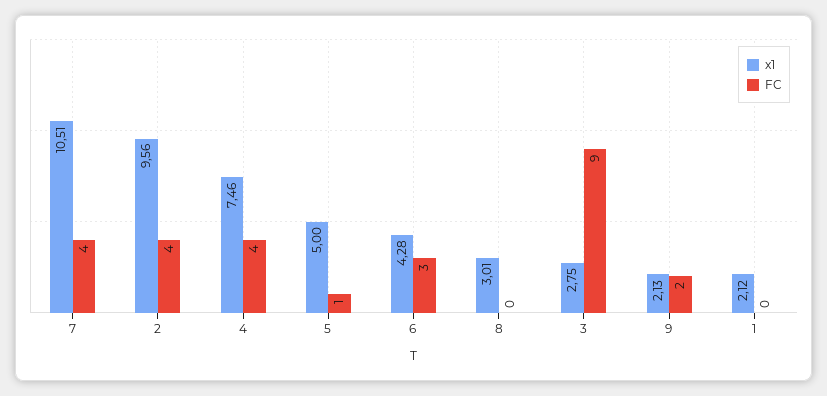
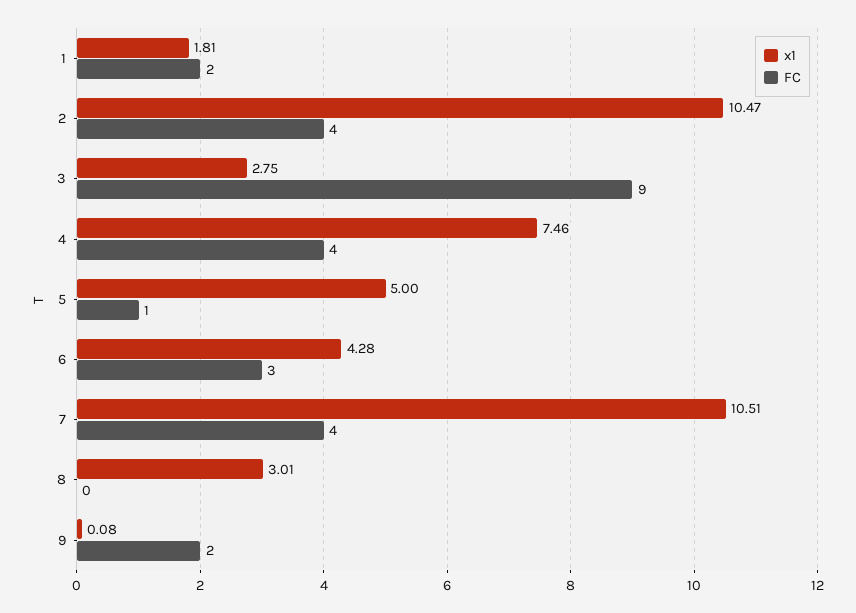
  {
    "x1": {
      "7": 10.51,
-     "2": 9.56,
+     "2": 10.47,
      "4": 7.46,
      "5": 5,
      "6": 4.28,
      "8": 3.01,
      "3": 2.75,
-     "9": 2.13,
+     "9": 0.08,
-     "1": 2.12
+     "1": 1.81
    },
    "FC": {
      "7": 4,
      "2": 4,
      "4": 4,
      "5": 1,
      "6": 3,
      "8": 0,
      "3": 9,
      "9": 2,
-     "1": 0
+     "1": 2
    }
  }

